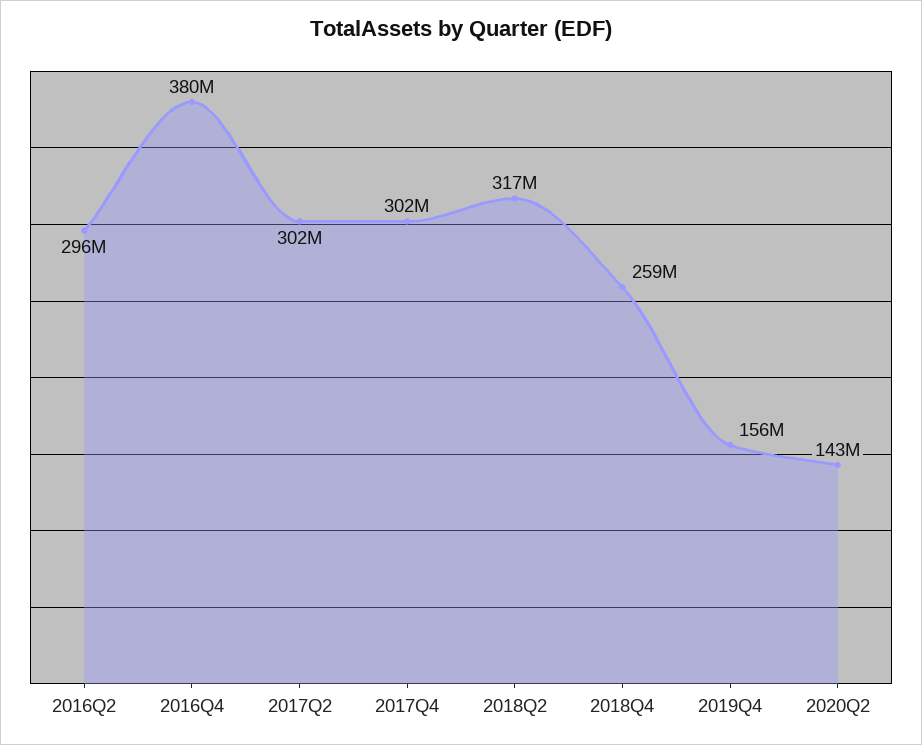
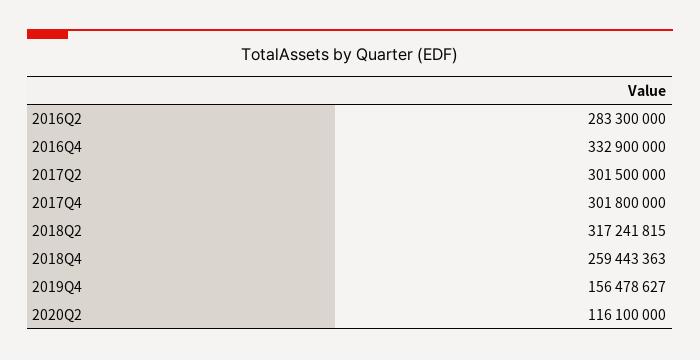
  {
-   "2016Q2": 296000000,
+   "2016Q2": 283300000,
-   "2016Q4": 380000000,
+   "2016Q4": 332900000,
    "2017Q2": 301500000,
    "2017Q4": 301800000,
    "2018Q2": 317241815,
    "2018Q4": 259443363,
    "2019Q4": 156478627,
-   "2020Q2": 143000000
+   "2020Q2": 116100000
  }

